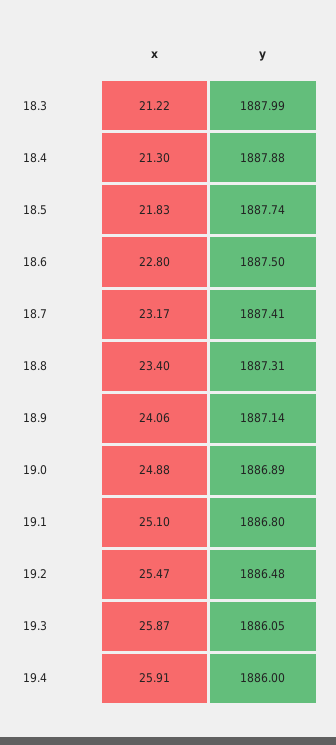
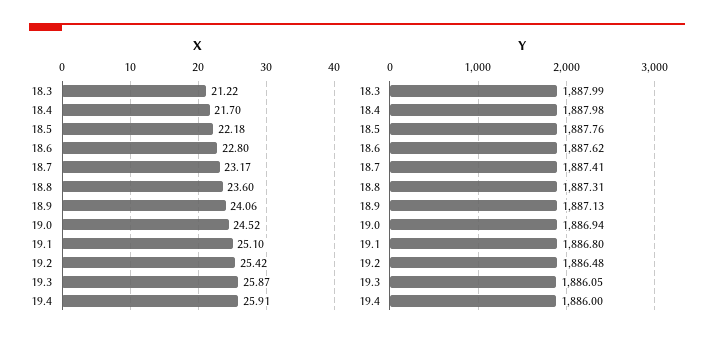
  {
    "x": {
      "18.3": 21.22,
-     "18.4": 21.3,
+     "18.4": 21.7,
-     "18.5": 21.83,
+     "18.5": 22.18,
      "18.6": 22.8,
      "18.7": 23.17,
-     "18.8": 23.4,
+     "18.8": 23.6,
      "18.9": 24.06,
-     "19.0": 24.88,
+     "19.0": 24.52,
      "19.1": 25.1,
-     "19.2": 25.47,
+     "19.2": 25.42,
      "19.3": 25.87,
      "19.4": 25.91
    },
    "y": {
      "18.3": 1887.99,
-     "18.4": 1887.88,
+     "18.4": 1887.98,
-     "18.5": 1887.74,
+     "18.5": 1887.76,
-     "18.6": 1887.5,
+     "18.6": 1887.62,
      "18.7": 1887.41,
      "18.8": 1887.31,
-     "18.9": 1887.14,
+     "18.9": 1887.13,
-     "19.0": 1886.89,
+     "19.0": 1886.94,
      "19.1": 1886.8,
      "19.2": 1886.48,
      "19.3": 1886.05,
      "19.4": 1886
    }
  }

